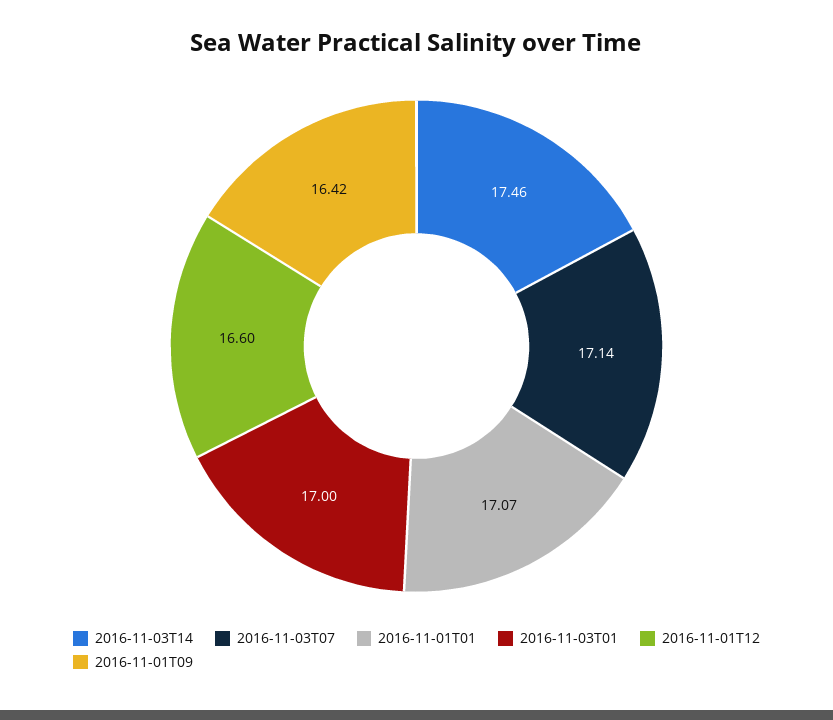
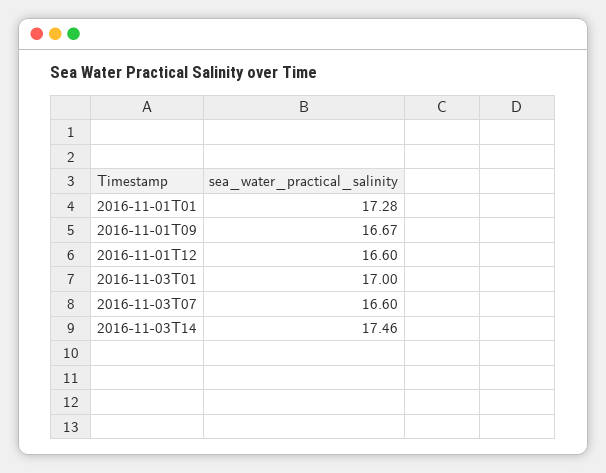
  {
    "2016-11-03T14": 17.46,
-   "2016-11-03T07": 17.14,
+   "2016-11-03T07": 16.6,
-   "2016-11-01T01": 17.07,
+   "2016-11-01T01": 17.28,
    "2016-11-03T01": 17,
    "2016-11-01T12": 16.6,
-   "2016-11-01T09": 16.42
+   "2016-11-01T09": 16.67
  }

